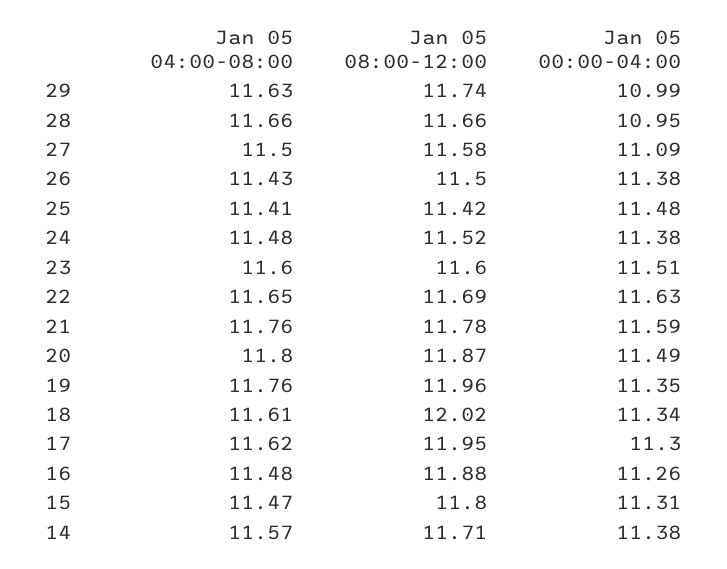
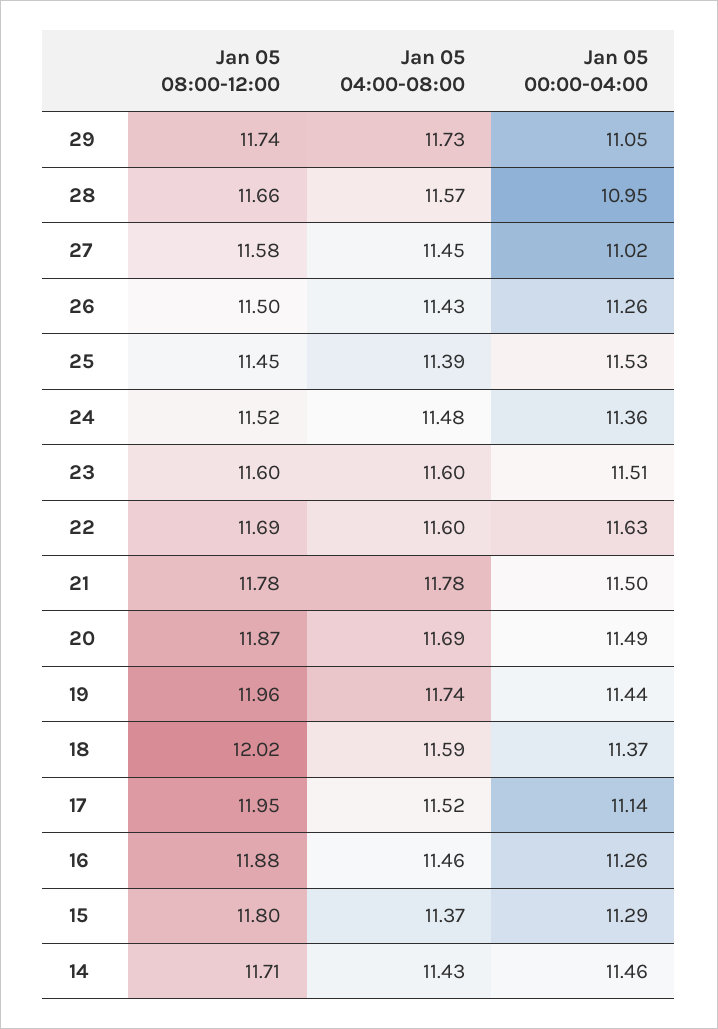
  {
    "Jan 05 04:00-08:00": {
-     "29": 11.63,
+     "29": 11.73,
-     "28": 11.66,
+     "28": 11.57,
-     "27": 11.5,
+     "27": 11.45,
      "26": 11.43,
-     "25": 11.41,
+     "25": 11.39,
      "24": 11.48,
      "23": 11.6,
-     "22": 11.65,
+     "22": 11.6,
-     "21": 11.76,
+     "21": 11.78,
-     "20": 11.8,
+     "20": 11.69,
-     "19": 11.76,
+     "19": 11.74,
-     "18": 11.61,
+     "18": 11.59,
-     "17": 11.62,
+     "17": 11.52,
-     "16": 11.48,
+     "16": 11.46,
-     "15": 11.47,
+     "15": 11.37,
-     "14": 11.57
+     "14": 11.43
    },
    "Jan 05 08:00-12:00": {
      "29": 11.74,
      "28": 11.66,
      "27": 11.58,
      "26": 11.5,
-     "25": 11.42,
+     "25": 11.45,
      "24": 11.52,
      "23": 11.6,
      "22": 11.69,
      "21": 11.78,
      "20": 11.87,
      "19": 11.96,
      "18": 12.02,
      "17": 11.95,
      "16": 11.88,
      "15": 11.8,
      "14": 11.71
    },
    "Jan 05 00:00-04:00": {
-     "29": 10.99,
+     "29": 11.05,
      "28": 10.95,
-     "27": 11.09,
+     "27": 11.02,
-     "26": 11.38,
+     "26": 11.26,
-     "25": 11.48,
+     "25": 11.53,
-     "24": 11.38,
+     "24": 11.36,
      "23": 11.51,
      "22": 11.63,
-     "21": 11.59,
+     "21": 11.5,
      "20": 11.49,
-     "19": 11.35,
+     "19": 11.44,
-     "18": 11.34,
+     "18": 11.37,
-     "17": 11.3,
+     "17": 11.14,
      "16": 11.26,
-     "15": 11.31,
+     "15": 11.29,
-     "14": 11.38
+     "14": 11.46
    }
  }

